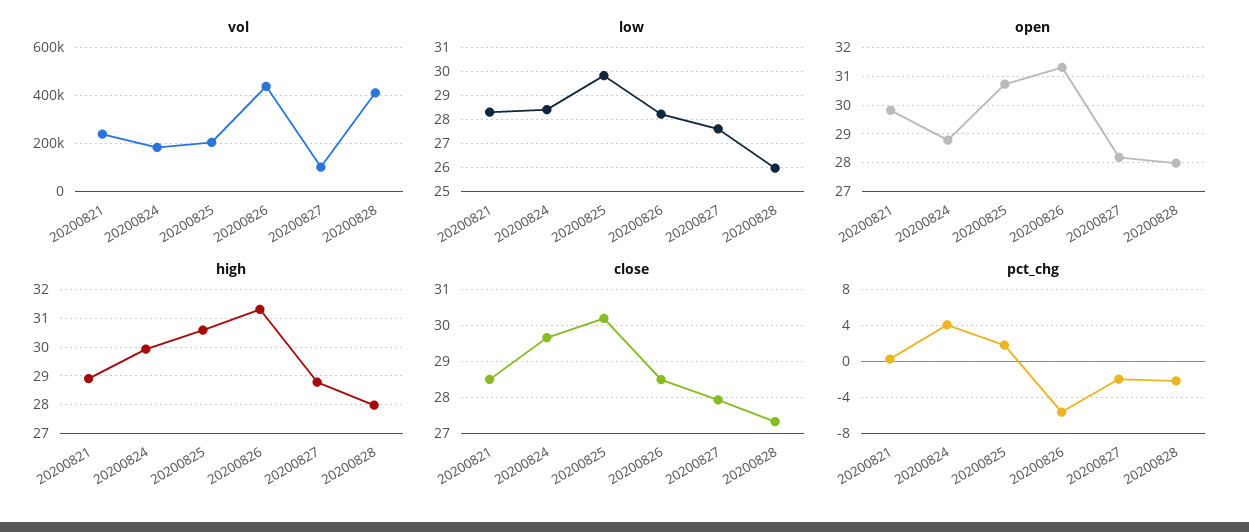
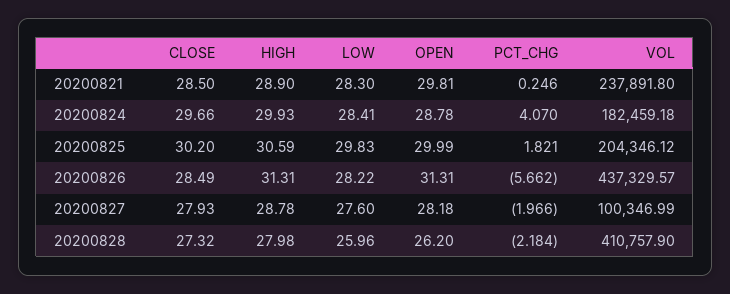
  {
    "vol": {
      "20200821": 237891.8,
      "20200824": 182459.18,
      "20200825": 204346.12,
      "20200826": 437329.57,
      "20200827": 100346.99,
      "20200828": 410757.9
    },
    "low": {
      "20200821": 28.3,
      "20200824": 28.41,
      "20200825": 29.83,
      "20200826": 28.22,
      "20200827": 27.6,
      "20200828": 25.96
    },
    "open": {
      "20200821": 29.81,
      "20200824": 28.78,
-     "20200825": 30.75,
+     "20200825": 29.99,
      "20200826": 31.31,
      "20200827": 28.18,
-     "20200828": 28
+     "20200828": 26.2
    },
    "high": {
      "20200821": 28.9,
      "20200824": 29.93,
      "20200825": 30.59,
      "20200826": 31.31,
      "20200827": 28.78,
      "20200828": 27.98
    },
    "close": {
      "20200821": 28.5,
      "20200824": 29.66,
      "20200825": 30.2,
      "20200826": 28.49,
      "20200827": 27.93,
      "20200828": 27.32
    },
    "pct_chg": {
      "20200821": 0.246,
      "20200824": 4.07,
      "20200825": 1.821,
      "20200826": -5.662,
      "20200827": -1.966,
      "20200828": -2.184
    }
  }

